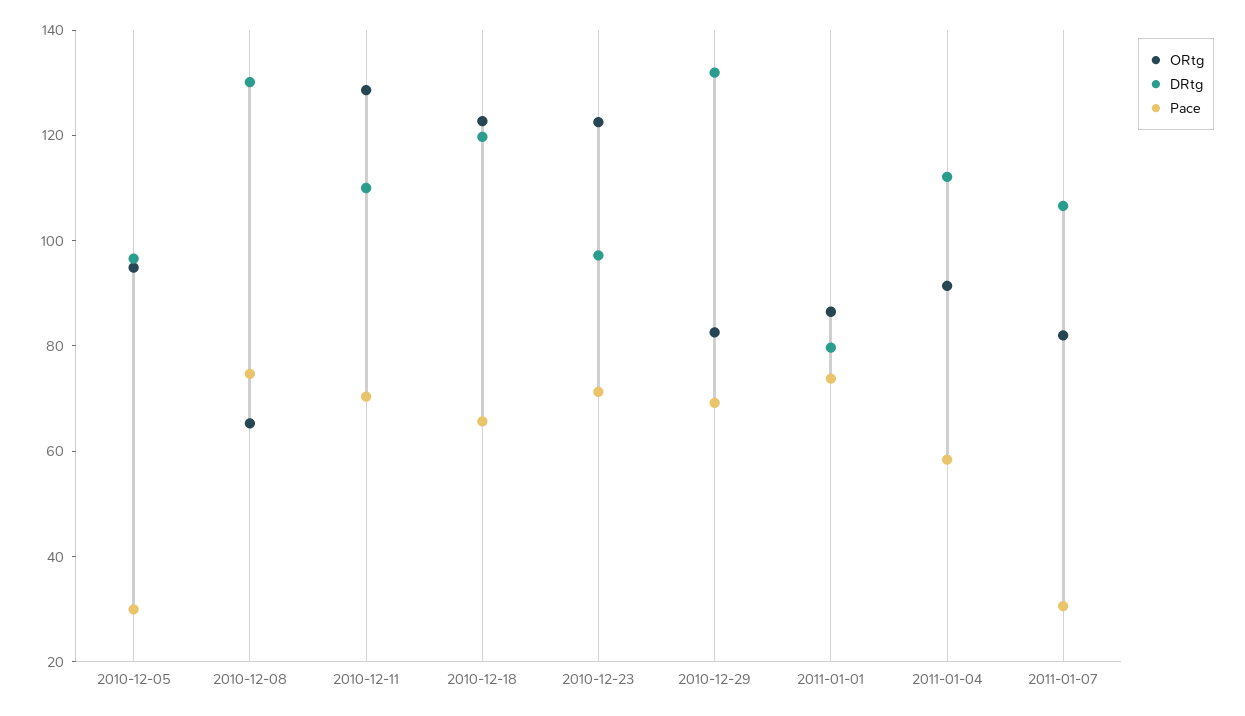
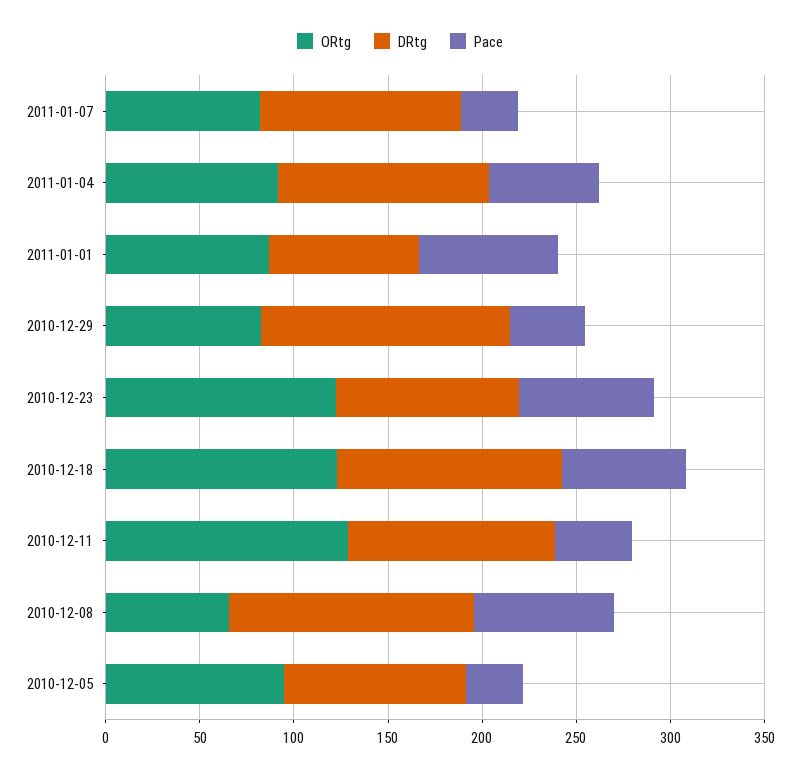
  {
    "ORtg": {
      "2010-12-05": 95,
      "2010-12-08": 65,
      "2010-12-11": 130,
      "2010-12-18": 125,
      "2010-12-23": 125,
      "2010-12-29": 85,
      "2011-01-01": 85,
      "2011-01-04": 90,
      "2011-01-07": 80
    },
    "DRtg": {
      "2010-12-05": 95,
      "2010-12-08": 130,
      "2010-12-11": 110,
      "2010-12-18": 120,
      "2010-12-23": 95,
      "2010-12-29": 130,
      "2011-01-01": 80,
      "2011-01-04": 110,
      "2011-01-07": 105
    },
    "Pace": {
      "2010-12-05": 30,
      "2010-12-08": 75,
-     "2010-12-11": 70,
+     "2010-12-11": 40,
      "2010-12-18": 65,
      "2010-12-23": 70,
-     "2010-12-29": 70,
+     "2010-12-29": 40,
      "2011-01-01": 75,
      "2011-01-04": 60,
      "2011-01-07": 30
    }
  }

